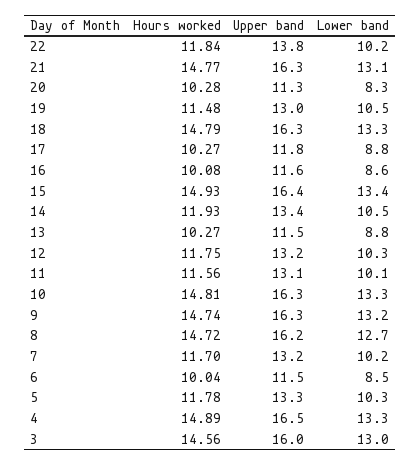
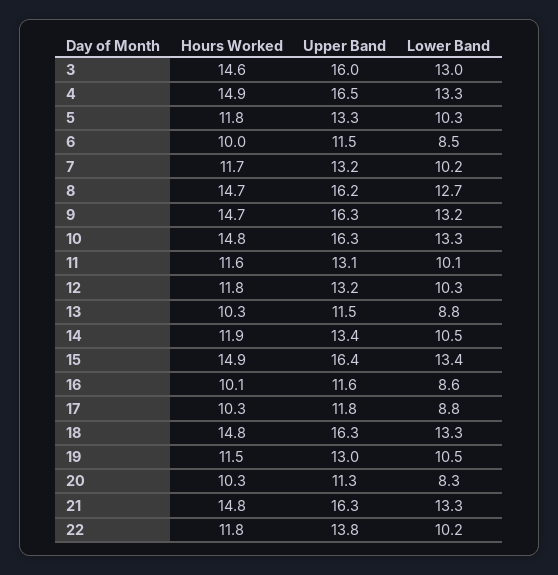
  {
    "Hours worked": {
      "22": 11.84,
      "21": 14.77,
      "20": 10.28,
      "19": 11.48,
      "18": 14.79,
      "17": 10.27,
      "16": 10.08,
      "15": 14.93,
      "14": 11.93,
      "13": 10.27,
      "12": 11.75,
      "11": 11.56,
      "10": 14.81,
      "9": 14.74,
      "8": 14.72,
      "7": 11.7,
      "6": 10.04,
      "5": 11.78,
      "4": 14.89,
      "3": 14.56
    },
    "Upper band": {
      "22": 13.8,
      "21": 16.3,
      "20": 11.3,
      "19": 13,
      "18": 16.3,
      "17": 11.8,
      "16": 11.6,
      "15": 16.4,
      "14": 13.4,
      "13": 11.5,
      "12": 13.2,
      "11": 13.1,
      "10": 16.3,
      "9": 16.3,
      "8": 16.2,
      "7": 13.2,
      "6": 11.5,
      "5": 13.3,
      "4": 16.5,
      "3": 16
    },
    "Lower band": {
      "22": 10.2,
-     "21": 13.1,
+     "21": 13.3,
      "20": 8.3,
      "19": 10.5,
      "18": 13.3,
      "17": 8.8,
      "16": 8.6,
      "15": 13.4,
      "14": 10.5,
      "13": 8.8,
      "12": 10.3,
      "11": 10.1,
      "10": 13.3,
      "9": 13.2,
      "8": 12.7,
      "7": 10.2,
      "6": 8.5,
      "5": 10.3,
      "4": 13.3,
      "3": 13
    }
  }

